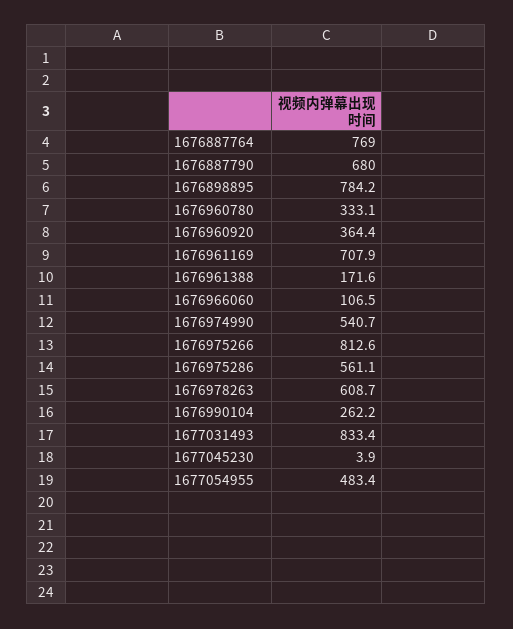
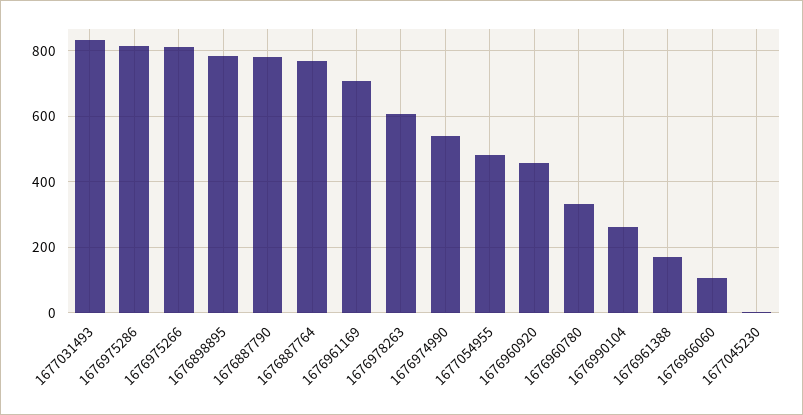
  {
    "1676887764": 769,
-   "1676887790": 680,
+   "1676887790": 780,
    "1676898895": 784.2,
    "1676960780": 333.1,
-   "1676960920": 364.4,
+   "1676960920": 460,
    "1676961169": 707.9,
    "1676961388": 171.6,
    "1676966060": 106.5,
    "1676974990": 540.7,
    "1676975266": 812.6,
-   "1676975286": 561.1,
+   "1676975286": 820,
    "1676978263": 608.7,
    "1676990104": 262.2,
    "1677031493": 833.4,
    "1677045230": 3.9,
    "1677054955": 483.4
  }

